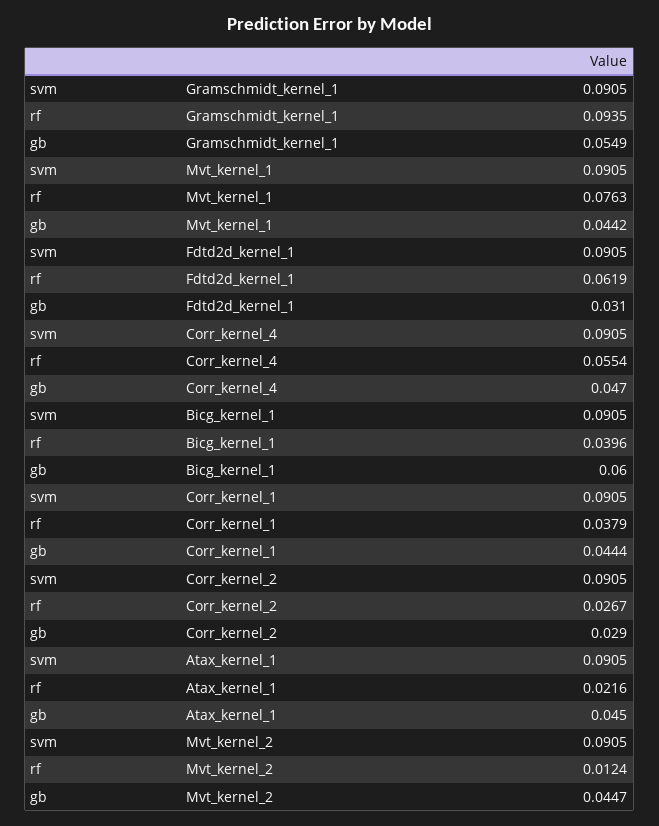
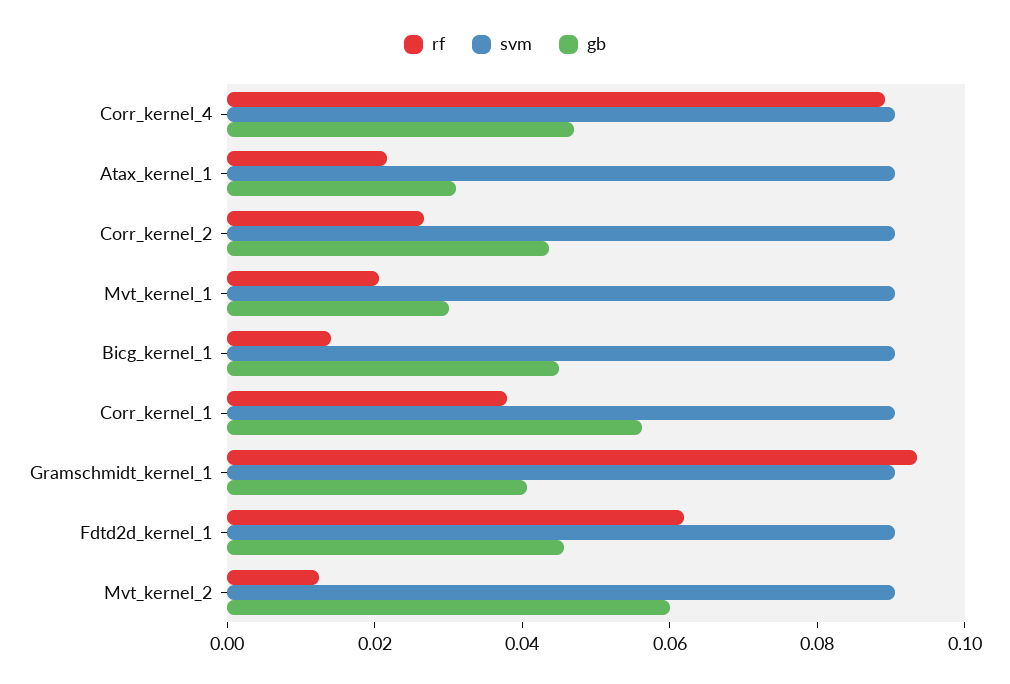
  {
    "svm": {
      "Gramschmidt_kernel_1": 0.0905,
      "Mvt_kernel_1": 0.0905,
      "Fdtd2d_kernel_1": 0.0905,
      "Corr_kernel_4": 0.0905,
      "Bicg_kernel_1": 0.0905,
      "Corr_kernel_1": 0.0905,
      "Corr_kernel_2": 0.0905,
      "Atax_kernel_1": 0.0905,
      "Mvt_kernel_2": 0.0905
    },
    "rf": {
      "Gramschmidt_kernel_1": 0.0935,
-     "Mvt_kernel_1": 0.0763,
+     "Mvt_kernel_1": 0.02,
      "Fdtd2d_kernel_1": 0.0619,
-     "Corr_kernel_4": 0.0554,
+     "Corr_kernel_4": 0.09,
-     "Bicg_kernel_1": 0.0396,
+     "Bicg_kernel_1": 0.015,
      "Corr_kernel_1": 0.0379,
      "Corr_kernel_2": 0.0267,
      "Atax_kernel_1": 0.0216,
      "Mvt_kernel_2": 0.0124
    },
    "gb": {
-     "Gramschmidt_kernel_1": 0.0549,
+     "Gramschmidt_kernel_1": 0.04,
-     "Mvt_kernel_1": 0.0442,
+     "Mvt_kernel_1": 0.03,
-     "Fdtd2d_kernel_1": 0.031,
+     "Fdtd2d_kernel_1": 0.045,
      "Corr_kernel_4": 0.047,
-     "Bicg_kernel_1": 0.06,
+     "Bicg_kernel_1": 0.045,
-     "Corr_kernel_1": 0.0444,
+     "Corr_kernel_1": 0.055,
-     "Corr_kernel_2": 0.029,
+     "Corr_kernel_2": 0.045,
-     "Atax_kernel_1": 0.045,
+     "Atax_kernel_1": 0.03,
-     "Mvt_kernel_2": 0.0447
+     "Mvt_kernel_2": 0.06
    }
  }

